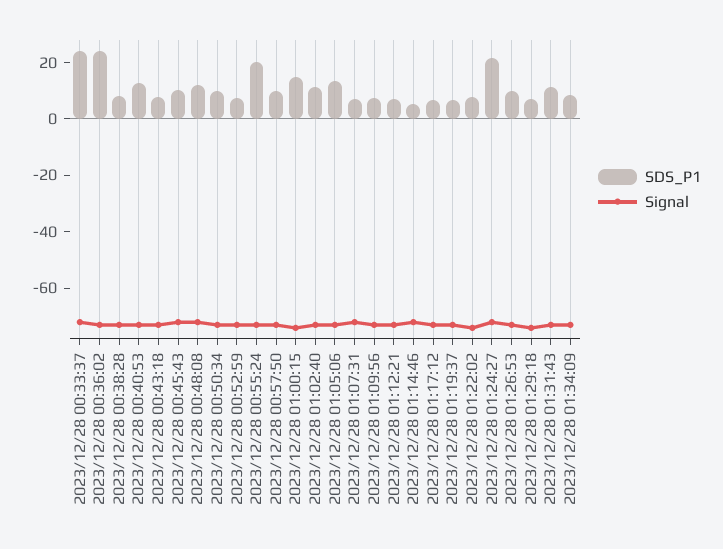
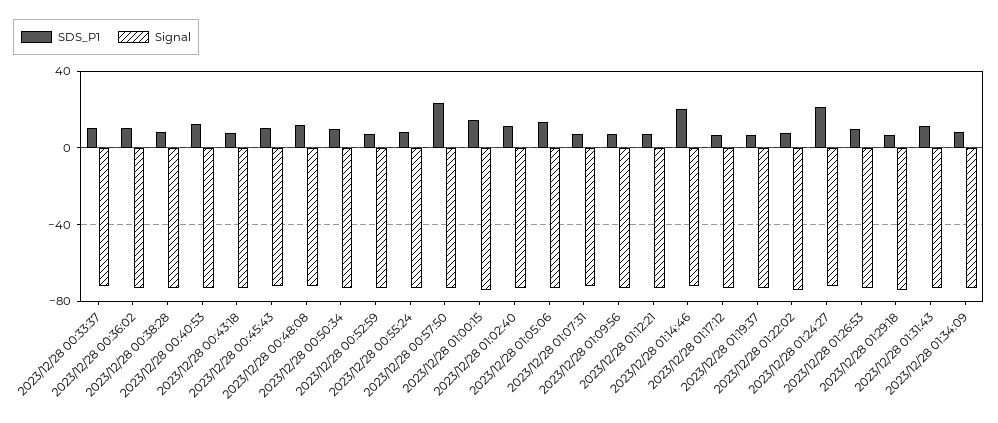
  {
    "SDS_P1": {
-     "2023/12/28 00:33:37": 25,
+     "2023/12/28 00:33:37": 10,
-     "2023/12/28 00:36:02": 25,
+     "2023/12/28 00:36:02": 10,
      "2023/12/28 00:38:28": 10,
      "2023/12/28 00:40:53": 15,
      "2023/12/28 00:43:18": 10,
      "2023/12/28 00:45:43": 10,
      "2023/12/28 00:48:08": 10,
      "2023/12/28 00:50:34": 10,
      "2023/12/28 00:52:59": 5,
-     "2023/12/28 00:55:24": 20,
+     "2023/12/28 00:55:24": 10,
-     "2023/12/28 00:57:50": 10,
+     "2023/12/28 00:57:50": 25,
      "2023/12/28 01:00:15": 15,
      "2023/12/28 01:02:40": 10,
      "2023/12/28 01:05:06": 15,
      "2023/12/28 01:07:31": 5,
      "2023/12/28 01:09:56": 5,
      "2023/12/28 01:12:21": 5,
-     "2023/12/28 01:14:46": 5,
+     "2023/12/28 01:14:46": 20,
      "2023/12/28 01:17:12": 5,
      "2023/12/28 01:19:37": 5,
      "2023/12/28 01:22:02": 10,
      "2023/12/28 01:24:27": 20,
      "2023/12/28 01:26:53": 10,
      "2023/12/28 01:29:18": 5,
      "2023/12/28 01:31:43": 10,
      "2023/12/28 01:34:09": 10
    },
    "Signal": {
      "2023/12/28 00:33:37": -70,
      "2023/12/28 00:36:02": -75,
      "2023/12/28 00:38:28": -75,
      "2023/12/28 00:40:53": -75,
      "2023/12/28 00:43:18": -75,
      "2023/12/28 00:45:43": -70,
      "2023/12/28 00:48:08": -70,
      "2023/12/28 00:50:34": -75,
      "2023/12/28 00:52:59": -75,
      "2023/12/28 00:55:24": -75,
      "2023/12/28 00:57:50": -75,
      "2023/12/28 01:00:15": -75,
      "2023/12/28 01:02:40": -75,
      "2023/12/28 01:05:06": -75,
      "2023/12/28 01:07:31": -70,
      "2023/12/28 01:09:56": -75,
      "2023/12/28 01:12:21": -75,
      "2023/12/28 01:14:46": -70,
      "2023/12/28 01:17:12": -75,
      "2023/12/28 01:19:37": -75,
      "2023/12/28 01:22:02": -75,
      "2023/12/28 01:24:27": -70,
      "2023/12/28 01:26:53": -75,
      "2023/12/28 01:29:18": -75,
      "2023/12/28 01:31:43": -75,
      "2023/12/28 01:34:09": -75
    }
  }

